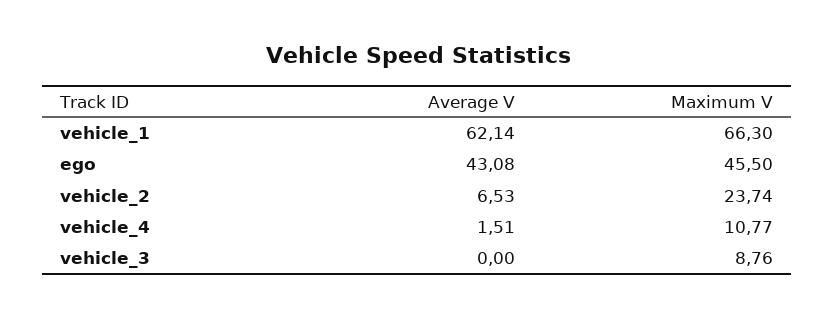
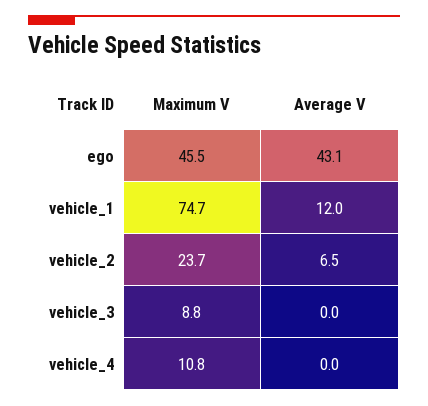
  {
    "Average V": {
-     "vehicle_1": 62.14,
+     "vehicle_1": 12,
      "ego": 43.08,
      "vehicle_2": 6.53,
-     "vehicle_4": 1.51,
+     "vehicle_4": 0,
      "vehicle_3": 0
    },
    "Maximum V": {
-     "vehicle_1": 66.3,
+     "vehicle_1": 74.7,
      "ego": 45.5,
      "vehicle_2": 23.74,
      "vehicle_4": 10.77,
      "vehicle_3": 8.76
    }
  }

